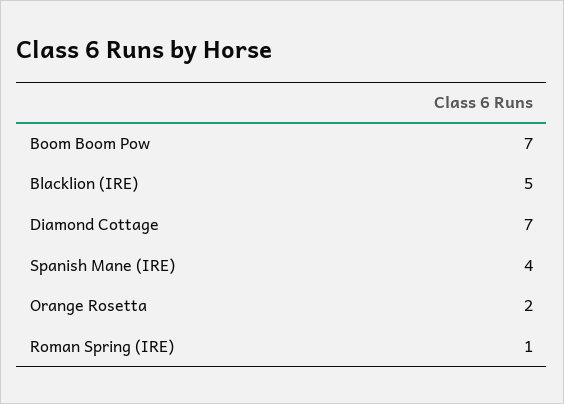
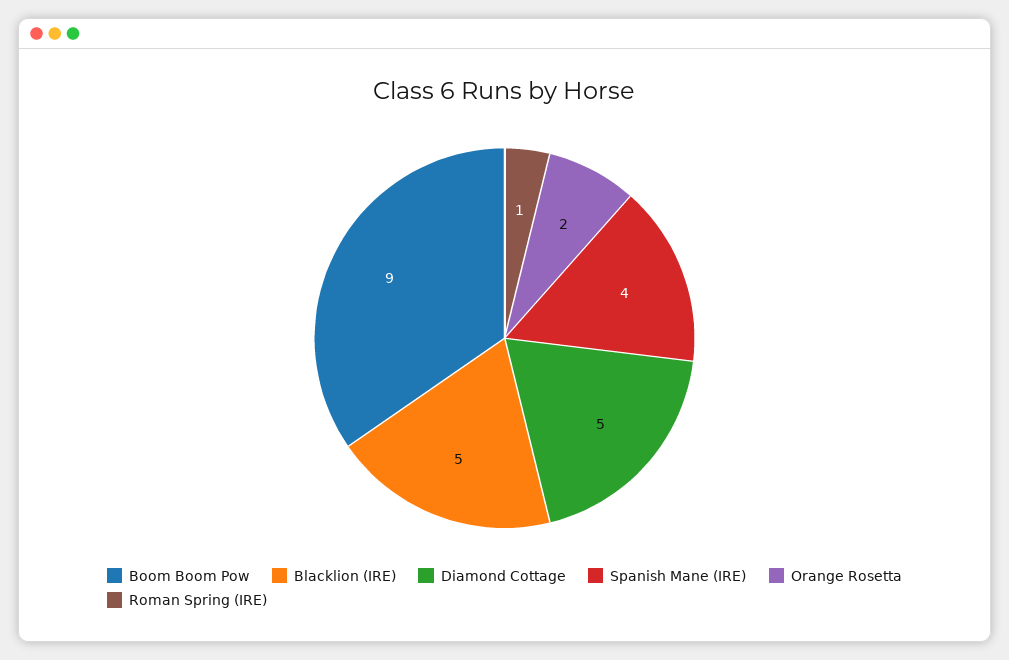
  {
-   "Boom Boom Pow": 7,
+   "Boom Boom Pow": 9,
    "Blacklion (IRE)": 5,
-   "Diamond Cottage": 7,
+   "Diamond Cottage": 5,
    "Spanish Mane (IRE)": 4,
    "Orange Rosetta": 2,
    "Roman Spring (IRE)": 1
  }

